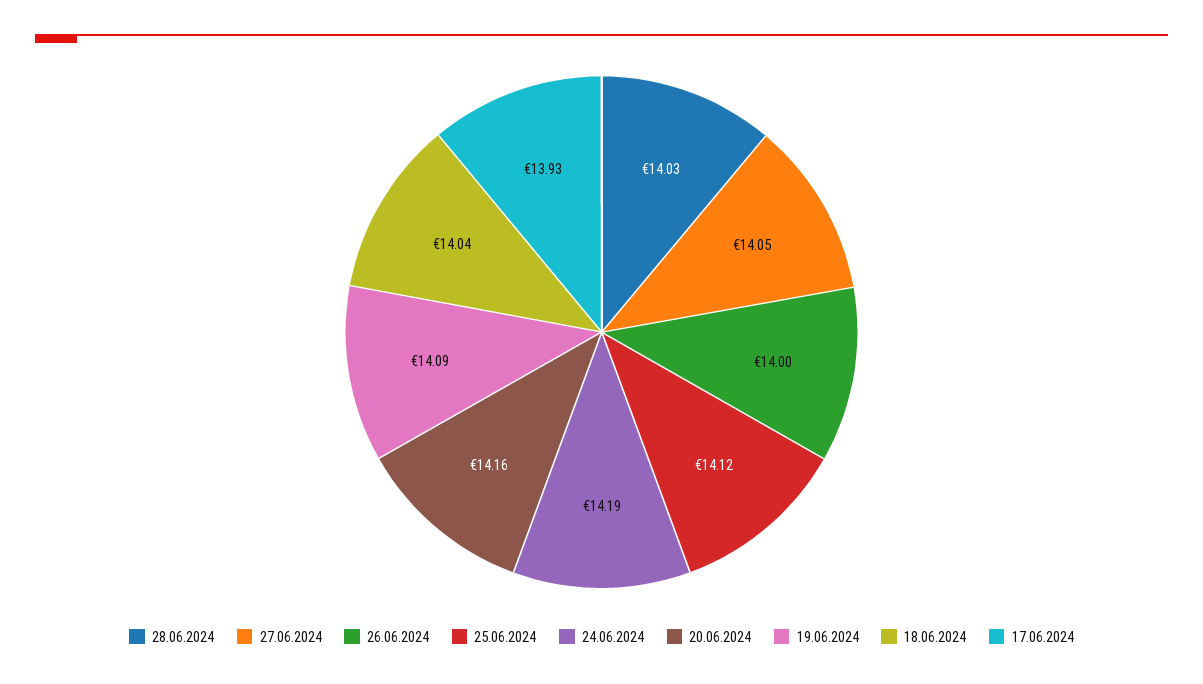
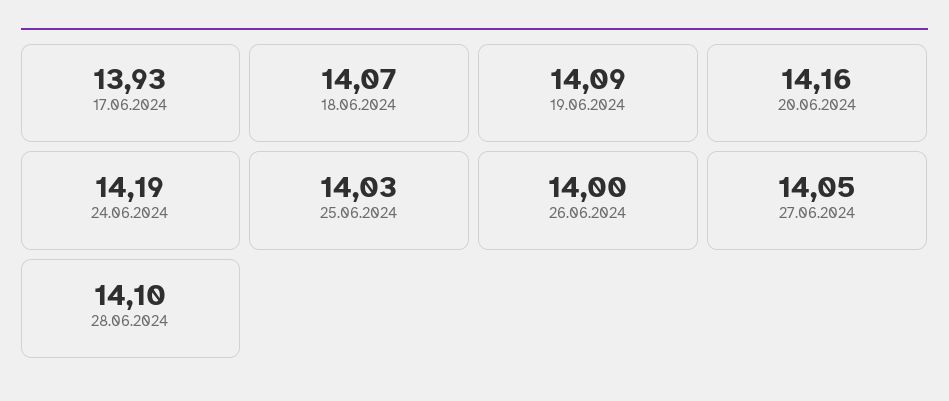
  {
-   "28.06.2024": 14.03,
+   "28.06.2024": 14.1,
    "27.06.2024": 14.05,
    "26.06.2024": 14,
-   "25.06.2024": 14.12,
+   "25.06.2024": 14.03,
    "24.06.2024": 14.19,
    "20.06.2024": 14.16,
    "19.06.2024": 14.09,
-   "18.06.2024": 14.04,
+   "18.06.2024": 14.07,
    "17.06.2024": 13.93
  }

